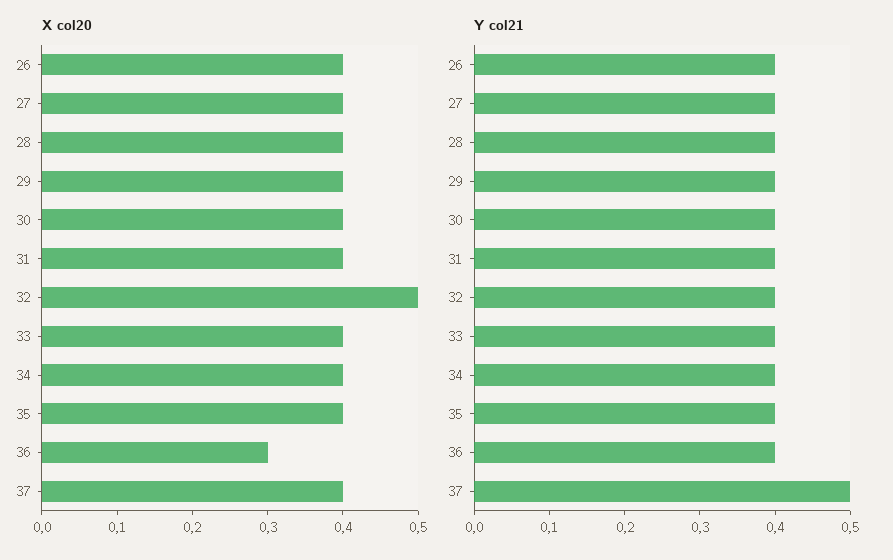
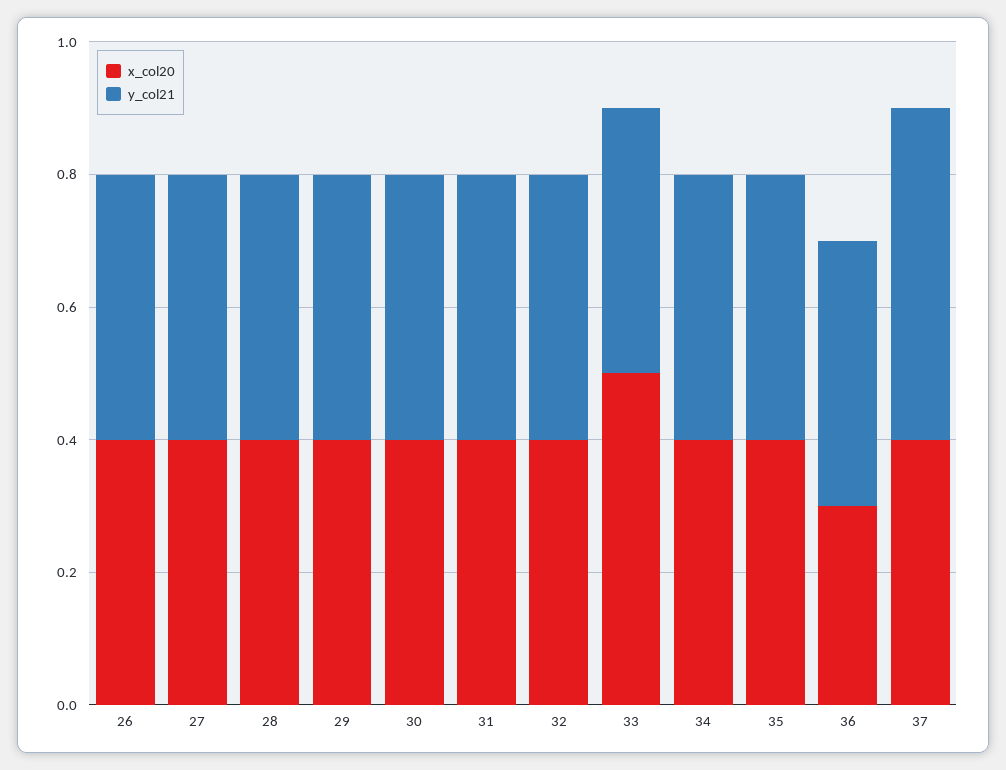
  {
    "X col20": {
      "26": 0.4,
      "27": 0.4,
      "28": 0.4,
      "29": 0.4,
      "30": 0.4,
      "31": 0.4,
-     "32": 0.5,
+     "32": 0.4,
-     "33": 0.4,
+     "33": 0.5,
      "34": 0.4,
      "35": 0.4,
      "36": 0.3,
      "37": 0.4
    },
    "Y col21": {
      "26": 0.4,
      "27": 0.4,
      "28": 0.4,
      "29": 0.4,
      "30": 0.4,
      "31": 0.4,
      "32": 0.4,
      "33": 0.4,
      "34": 0.4,
      "35": 0.4,
      "36": 0.4,
      "37": 0.5
    }
  }

